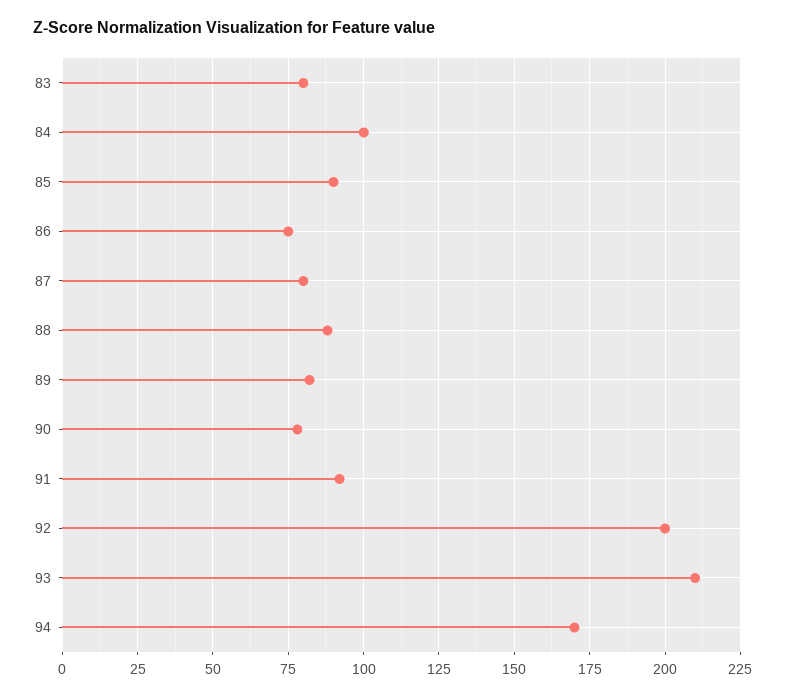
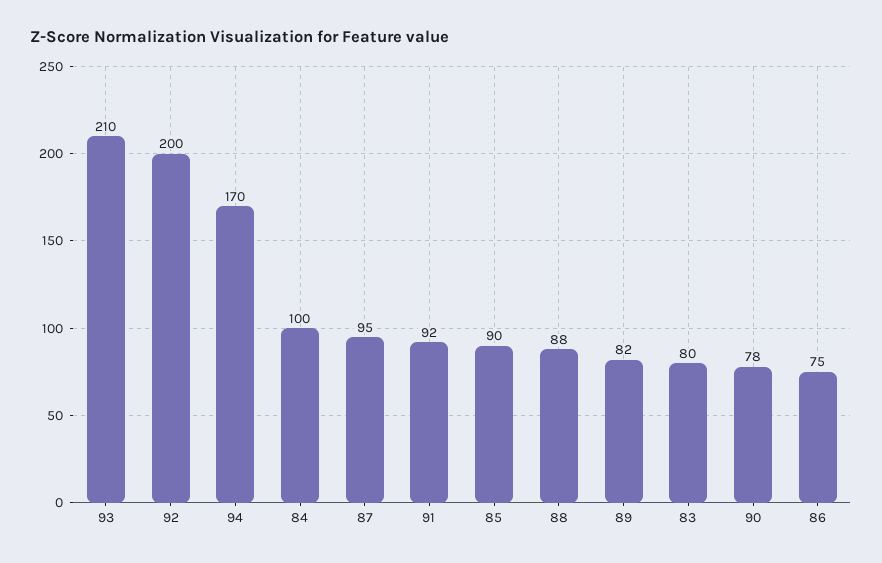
  {
    "83": 80,
    "84": 100,
    "85": 90,
    "86": 75,
-   "87": 80,
+   "87": 95,
    "88": 88,
    "89": 82,
    "90": 78,
    "91": 92,
    "92": 200,
    "93": 210,
    "94": 170
  }

